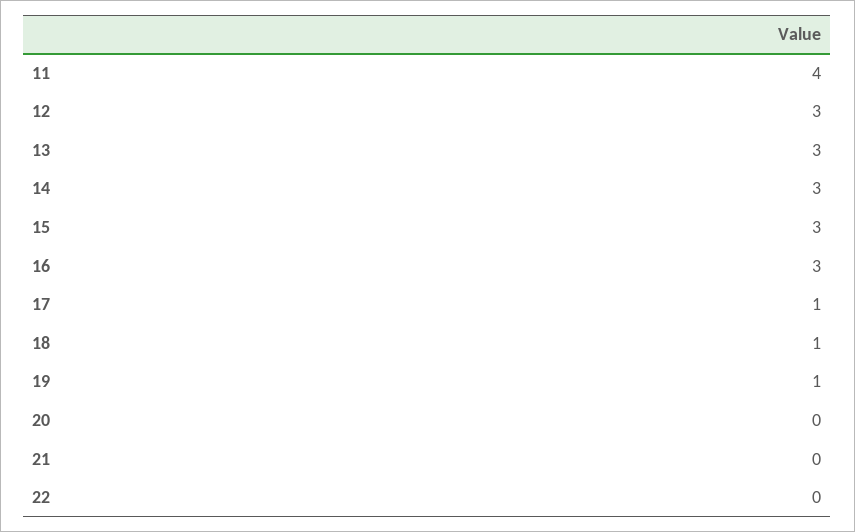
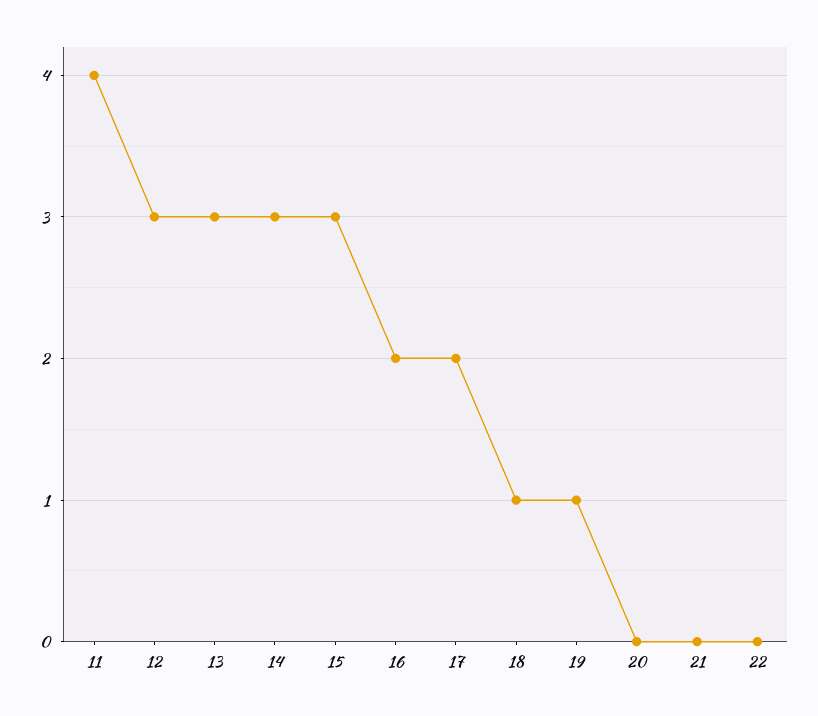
  {
    "11": 4,
    "12": 3,
    "13": 3,
    "14": 3,
    "15": 3,
-   "16": 3,
+   "16": 2,
-   "17": 1,
+   "17": 2,
    "18": 1,
    "19": 1,
    "20": 0,
    "21": 0,
    "22": 0
  }

